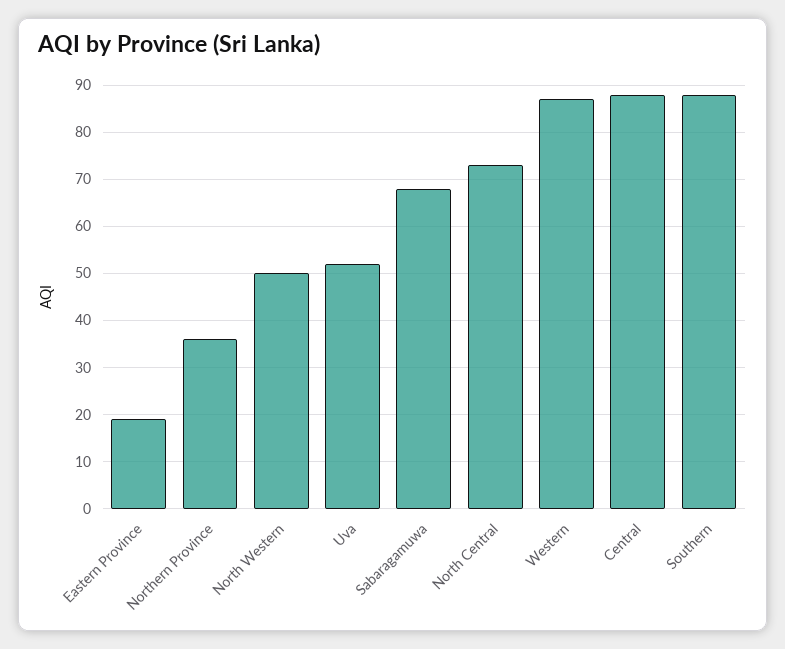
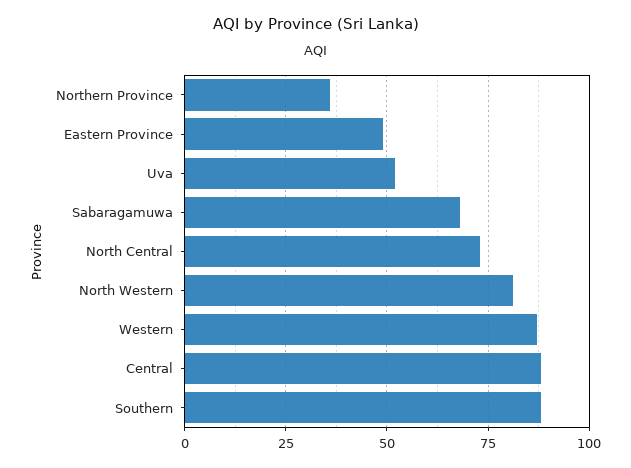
  {
-   "Eastern Province": 20,
+   "Eastern Province": 50,
    "Northern Province": 35,
-   "North Western": 50,
+   "North Western": 80,
    "Uva": 50,
    "Sabaragamuwa": 70,
    "North Central": 75,
    "Western": 85,
    "Central": 90,
    "Southern": 90
  }

